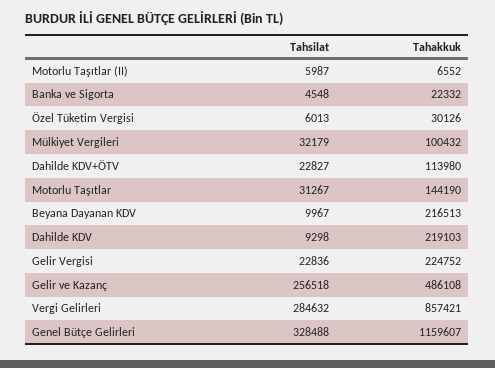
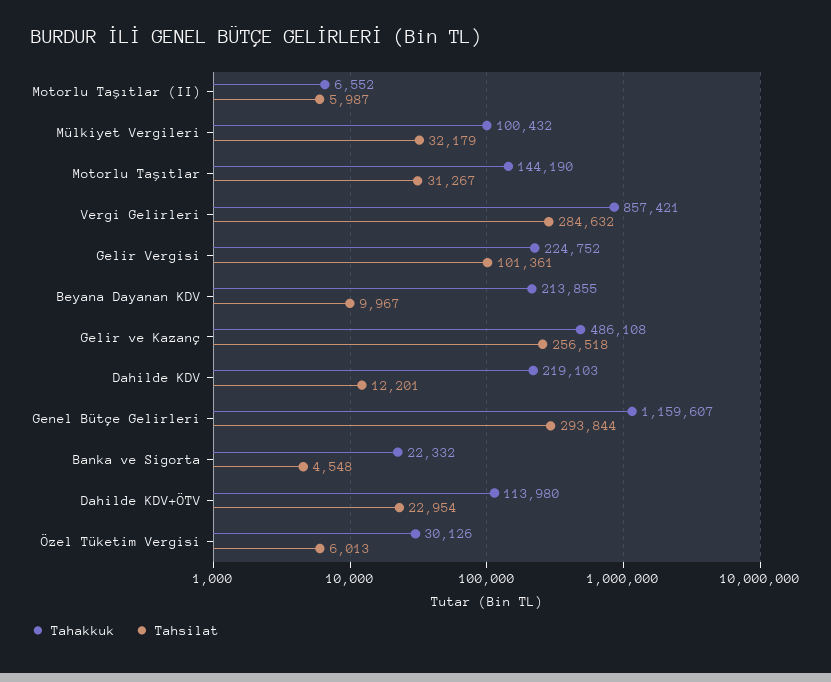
  {
    "Tahsilat": {
      "Motorlu Taşıtlar (II)": 5987,
      "Banka ve Sigorta": 4548,
      "Özel Tüketim Vergisi": 6013,
      "Mülkiyet Vergileri": 32179,
-     "Dahilde KDV+ÖTV": 22827,
+     "Dahilde KDV+ÖTV": 22954,
      "Motorlu Taşıtlar": 31267,
      "Beyana Dayanan KDV": 9967,
-     "Dahilde KDV": 9298,
+     "Dahilde KDV": 12201,
-     "Gelir Vergisi": 22836,
+     "Gelir Vergisi": 101361,
      "Gelir ve Kazanç": 256518,
      "Vergi Gelirleri": 284632,
-     "Genel Bütçe Gelirleri": 328488
+     "Genel Bütçe Gelirleri": 293844
    },
    "Tahakkuk": {
      "Motorlu Taşıtlar (II)": 6552,
      "Banka ve Sigorta": 22332,
      "Özel Tüketim Vergisi": 30126,
      "Mülkiyet Vergileri": 100432,
      "Dahilde KDV+ÖTV": 113980,
      "Motorlu Taşıtlar": 144190,
-     "Beyana Dayanan KDV": 216513,
+     "Beyana Dayanan KDV": 213855,
      "Dahilde KDV": 219103,
      "Gelir Vergisi": 224752,
      "Gelir ve Kazanç": 486108,
      "Vergi Gelirleri": 857421,
      "Genel Bütçe Gelirleri": 1159607
    }
  }

